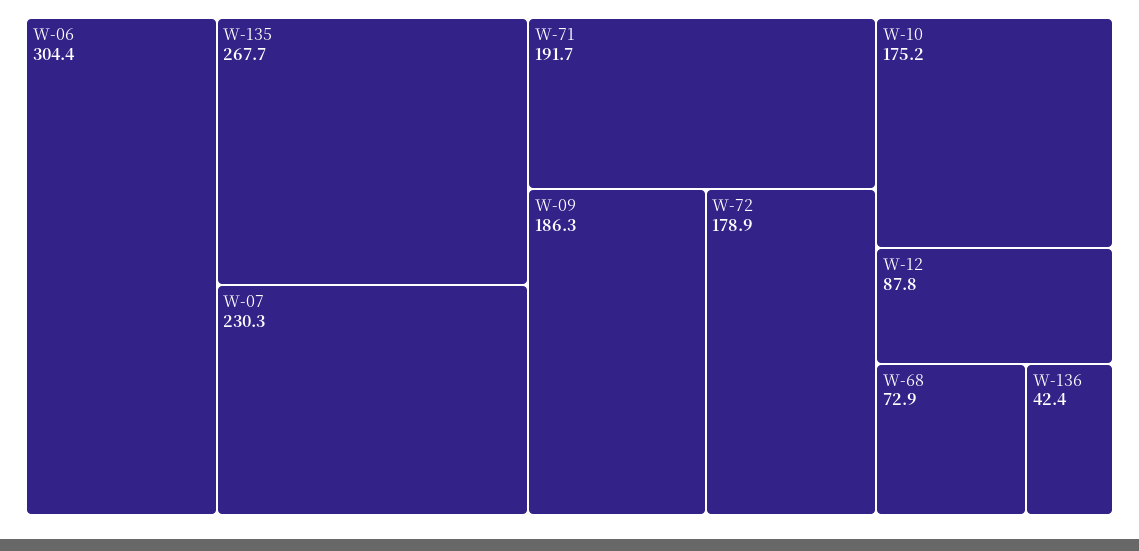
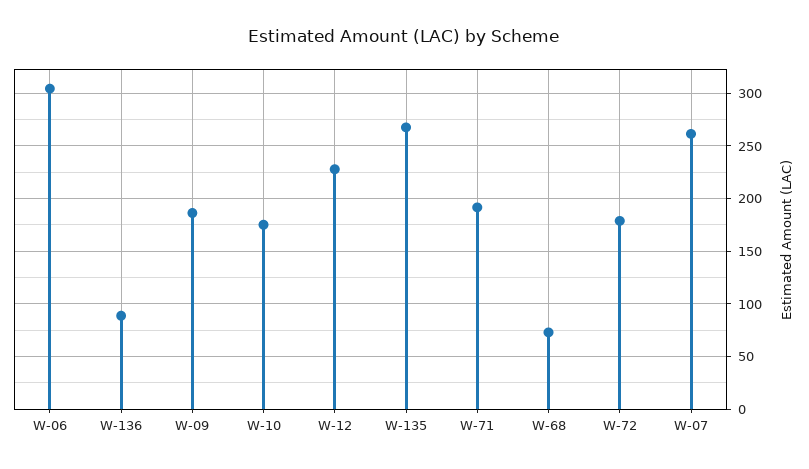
  {
    "W-06": 304.4,
    "W-135": 267.7,
-   "W-07": 230.3,
+   "W-07": 260,
    "W-71": 191.7,
    "W-09": 186.3,
    "W-72": 178.9,
    "W-10": 175.2,
-   "W-12": 87.8,
+   "W-12": 230,
    "W-68": 72.9,
-   "W-136": 42.4
+   "W-136": 90
  }

